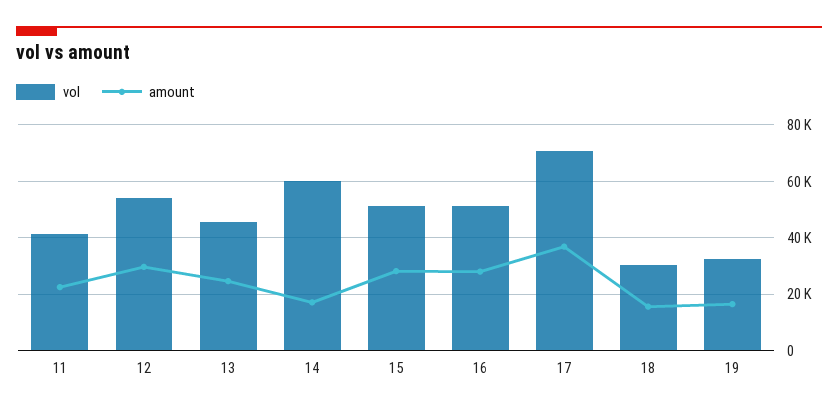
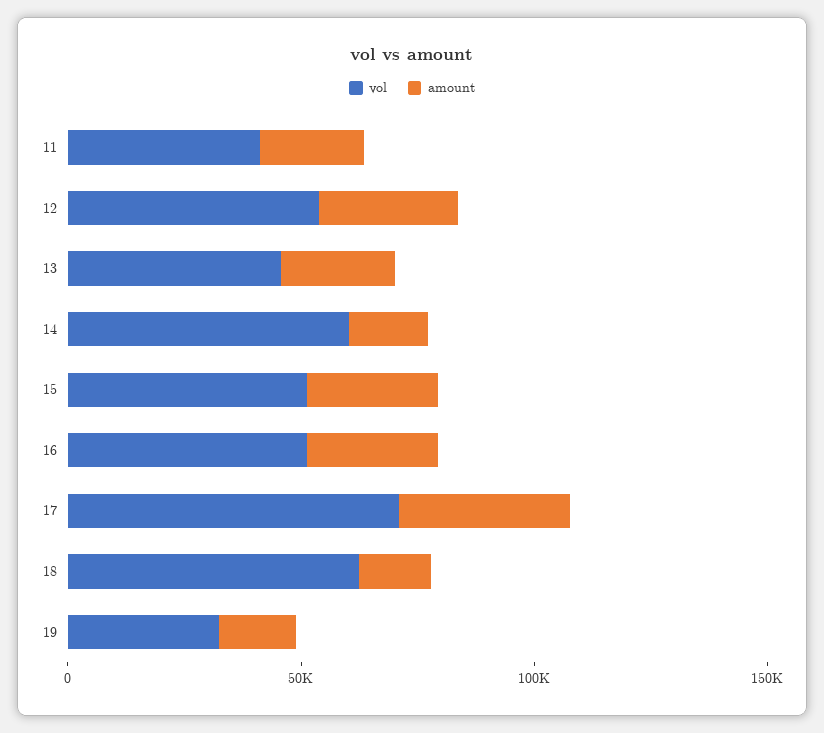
  {
    "vol": {
      "11": 40000,
      "12": 55000,
      "13": 45000,
      "14": 60000,
      "15": 52500,
      "16": 52500,
      "17": 70000,
-     "18": 30000,
+     "18": 60000,
      "19": 32500
    },
    "amount": {
      "11": 22500,
      "12": 30000,
      "13": 25000,
      "14": 17500,
      "15": 27500,
      "16": 27500,
      "17": 37500,
      "18": 15000,
      "19": 17500
    }
  }

